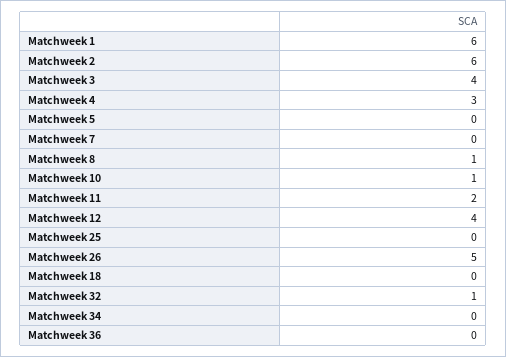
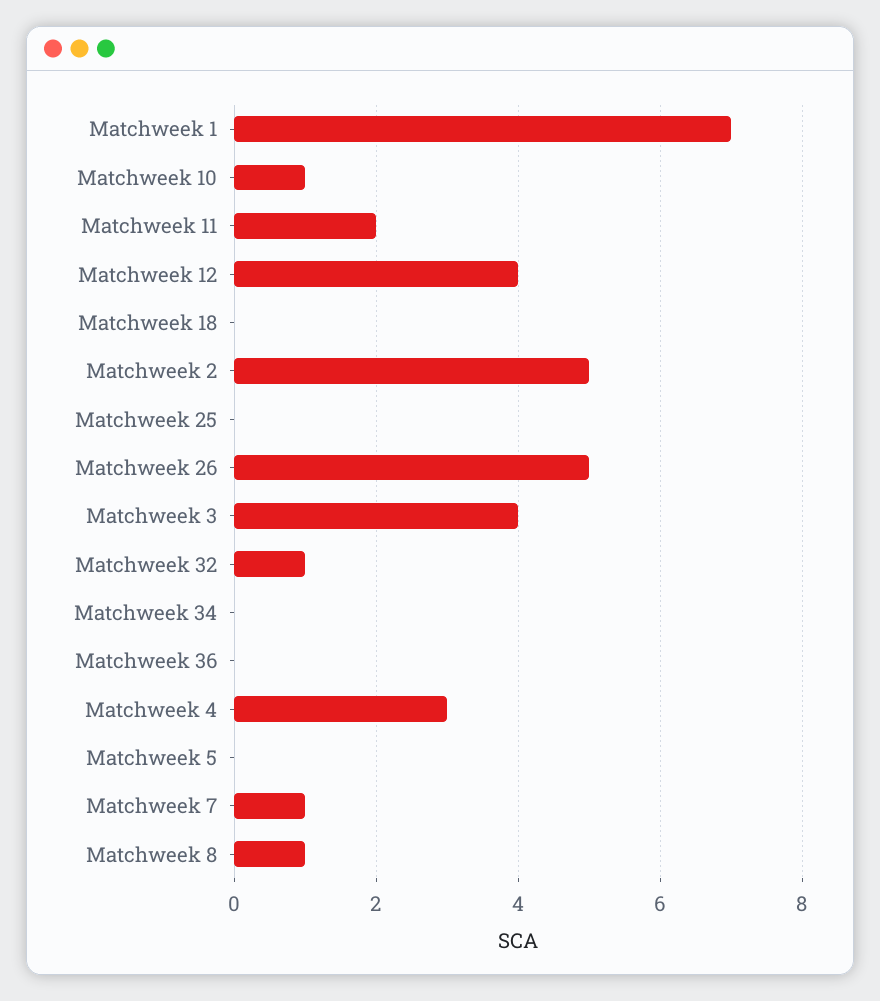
  {
-   "Matchweek 1": 6,
+   "Matchweek 1": 7,
-   "Matchweek 2": 6,
+   "Matchweek 2": 5,
    "Matchweek 3": 4,
    "Matchweek 4": 3,
    "Matchweek 5": 0,
-   "Matchweek 7": 0,
+   "Matchweek 7": 1,
    "Matchweek 8": 1,
    "Matchweek 10": 1,
    "Matchweek 11": 2,
    "Matchweek 12": 4,
    "Matchweek 25": 0,
    "Matchweek 26": 5,
    "Matchweek 18": 0,
    "Matchweek 32": 1,
    "Matchweek 34": 0,
    "Matchweek 36": 0
  }

